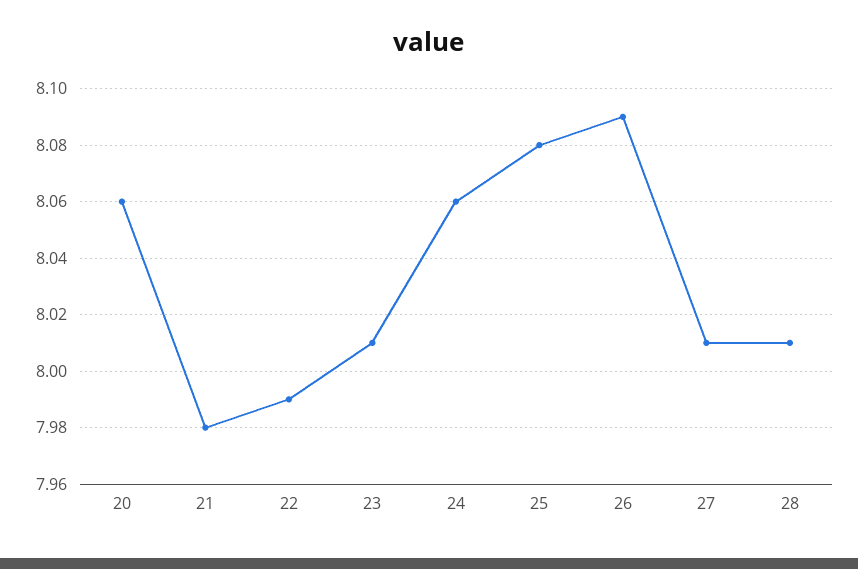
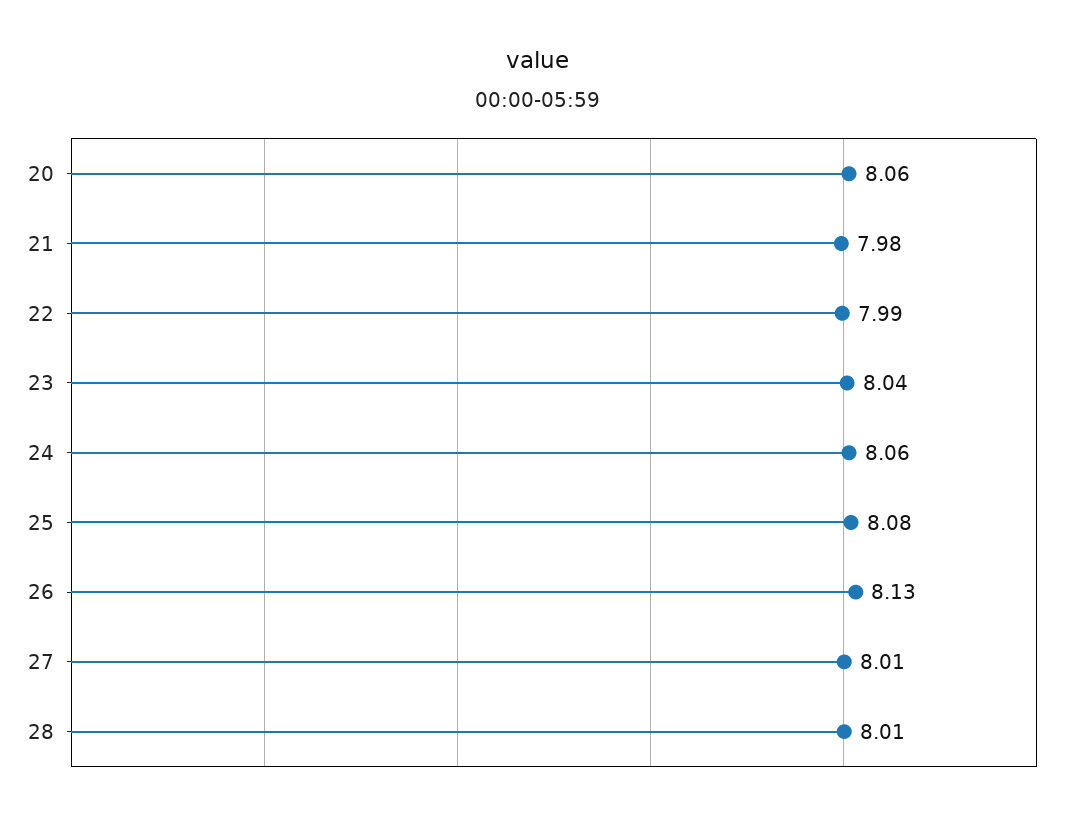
  {
    "20": 8.06,
    "21": 7.98,
    "22": 7.99,
-   "23": 8.01,
+   "23": 8.04,
    "24": 8.06,
    "25": 8.08,
-   "26": 8.09,
+   "26": 8.13,
    "27": 8.01,
    "28": 8.01
  }

